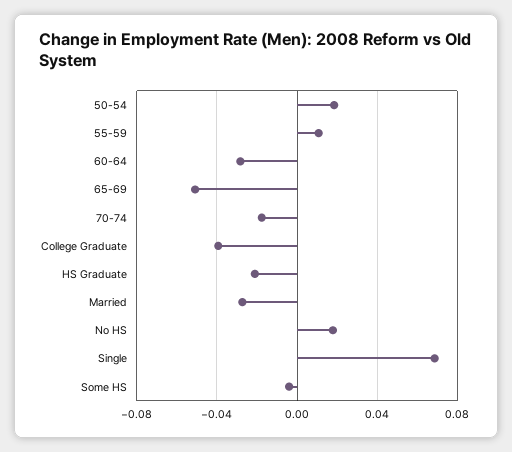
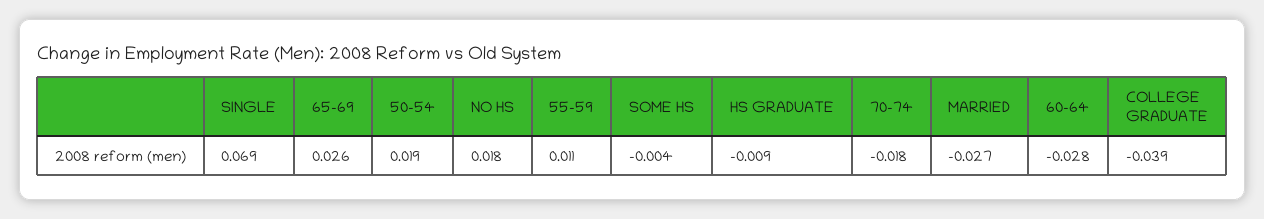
  {
    "50-54": 0.019,
    "55-59": 0.011,
    "60-64": -0.028,
-   "65-69": -0.05,
+   "65-69": 0.026,
    "70-74": -0.018,
    "College Graduate": -0.039,
-   "HS Graduate": -0.02,
+   "HS Graduate": -0.009,
    "Married": -0.027,
    "No HS": 0.018,
    "Single": 0.069,
    "Some HS": -0.004
  }

